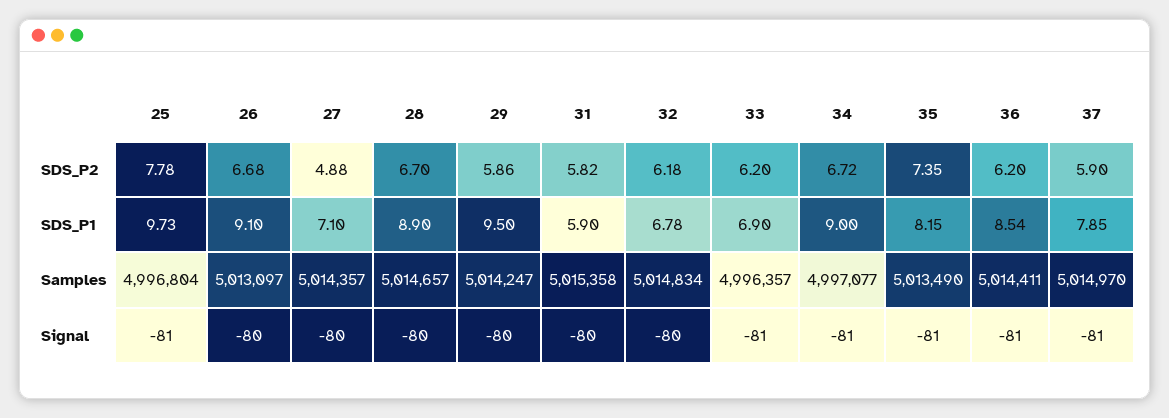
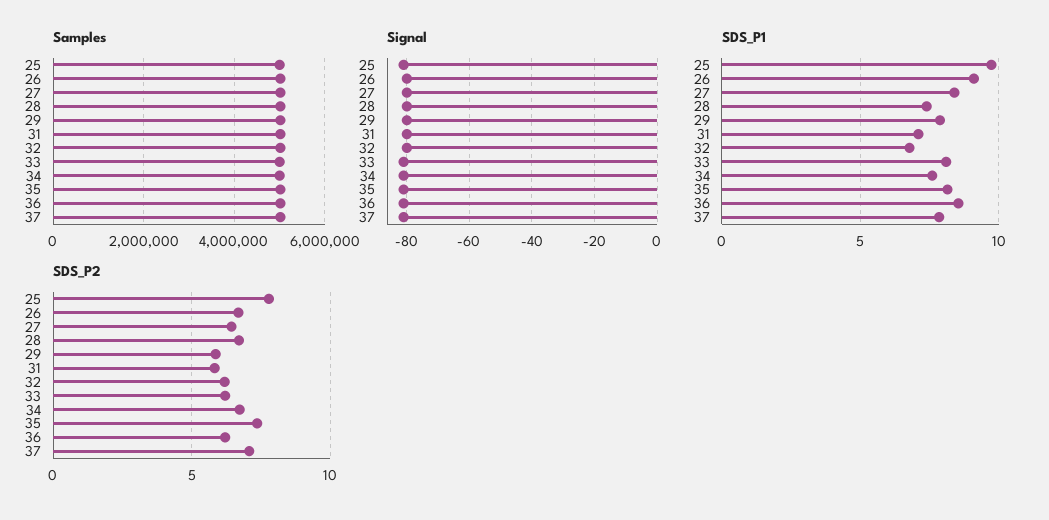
  {
    "SDS_P2": {
      "25": 7.78,
      "26": 6.68,
-     "27": 4.88,
+     "27": 6.5,
      "28": 6.7,
      "29": 5.86,
      "31": 5.82,
      "32": 6.18,
      "33": 6.2,
      "34": 6.72,
      "35": 7.35,
      "36": 6.2,
-     "37": 5.9
+     "37": 7
    },
    "SDS_P1": {
      "25": 9.73,
      "26": 9.1,
-     "27": 7.1,
+     "27": 8.5,
-     "28": 8.9,
+     "28": 7.5,
-     "29": 9.5,
+     "29": 8,
-     "31": 5.9,
+     "31": 7,
      "32": 6.78,
-     "33": 6.9,
+     "33": 8,
-     "34": 9,
+     "34": 7.5,
      "35": 8.15,
      "36": 8.54,
      "37": 7.85
    },
    "Samples": {
      "25": 4996804,
      "26": 5013097,
      "27": 5014357,
      "28": 5014657,
      "29": 5014247,
      "31": 5015358,
      "32": 5014834,
      "33": 4996357,
      "34": 4997077,
      "35": 5013490,
      "36": 5014411,
      "37": 5014970
    },
    "Signal": {
      "25": -81,
      "26": -80,
      "27": -80,
      "28": -80,
      "29": -80,
      "31": -80,
      "32": -80,
      "33": -81,
      "34": -81,
      "35": -81,
      "36": -81,
      "37": -81
    }
  }

